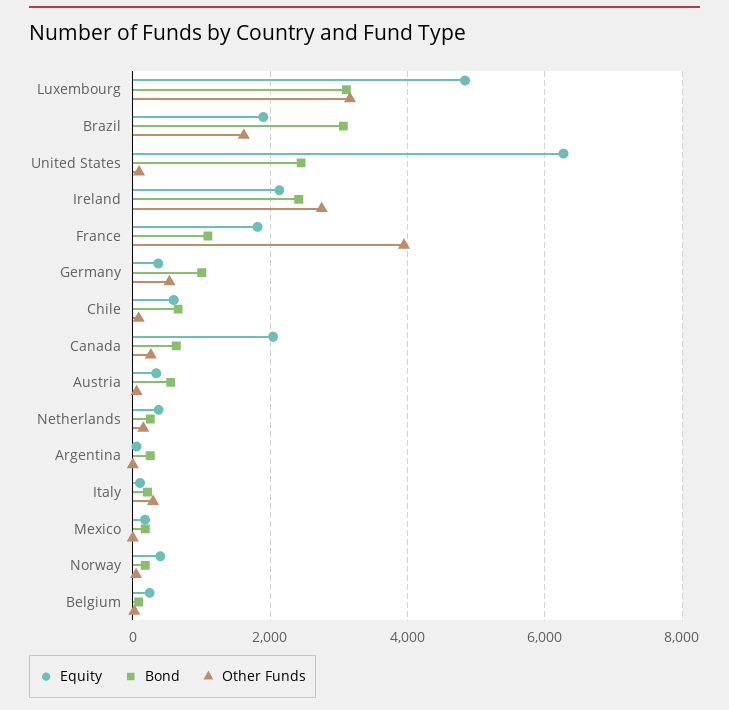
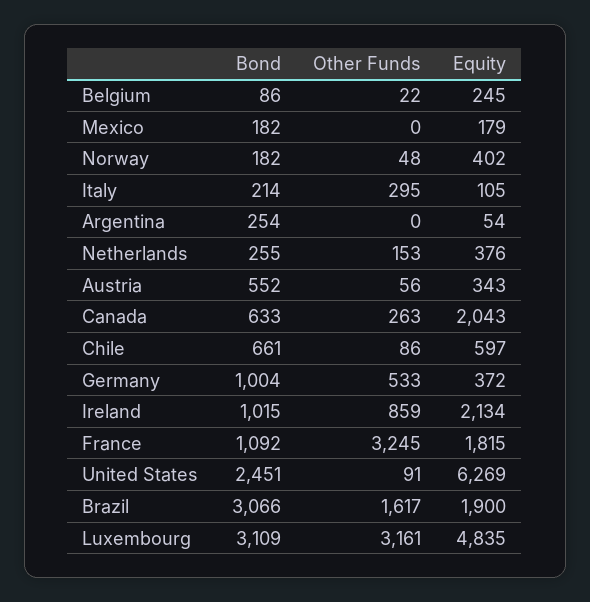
  {
    "Equity": {
      "Luxembourg": 4835,
      "Brazil": 1900,
      "United States": 6269,
      "Ireland": 2134,
      "France": 1815,
      "Germany": 372,
      "Chile": 597,
      "Canada": 2043,
      "Austria": 343,
      "Netherlands": 376,
      "Argentina": 54,
      "Italy": 105,
      "Mexico": 179,
      "Norway": 402,
      "Belgium": 245
    },
    "Bond": {
      "Luxembourg": 3109,
      "Brazil": 3066,
      "United States": 2451,
-     "Ireland": 2400,
+     "Ireland": 1015,
      "France": 1092,
      "Germany": 1004,
      "Chile": 661,
      "Canada": 633,
      "Austria": 552,
      "Netherlands": 255,
      "Argentina": 254,
      "Italy": 214,
      "Mexico": 182,
      "Norway": 182,
      "Belgium": 86
    },
    "Other Funds": {
      "Luxembourg": 3161,
      "Brazil": 1617,
      "United States": 91,
-     "Ireland": 2800,
+     "Ireland": 859,
-     "France": 4000,
+     "France": 3245,
      "Germany": 533,
      "Chile": 86,
      "Canada": 263,
      "Austria": 56,
      "Netherlands": 153,
      "Argentina": 0,
      "Italy": 295,
      "Mexico": 0,
      "Norway": 48,
      "Belgium": 22
    }
  }

